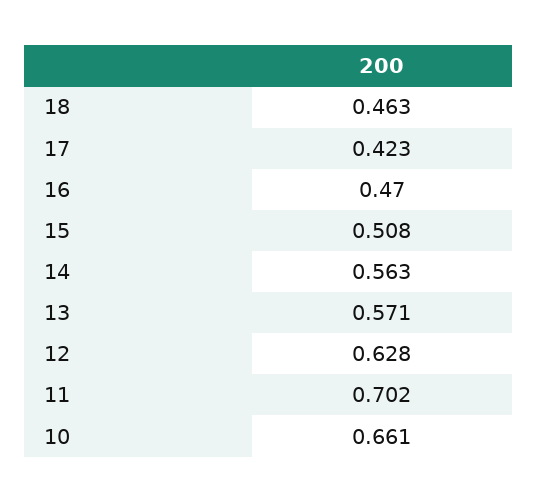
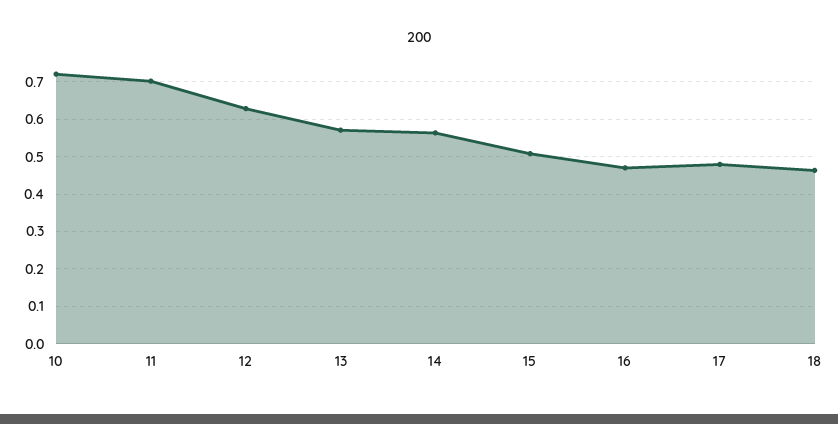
  {
    "18": 0.463,
-   "17": 0.423,
+   "17": 0.48,
    "16": 0.47,
    "15": 0.508,
    "14": 0.563,
    "13": 0.571,
    "12": 0.628,
    "11": 0.702,
-   "10": 0.661
+   "10": 0.72
  }

